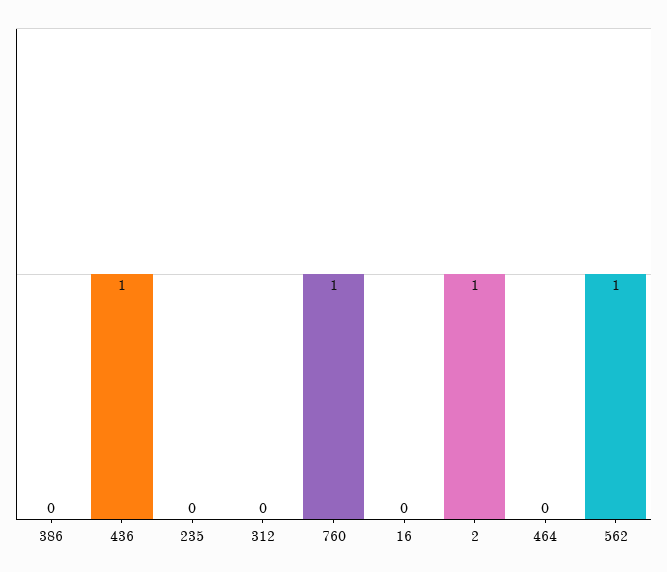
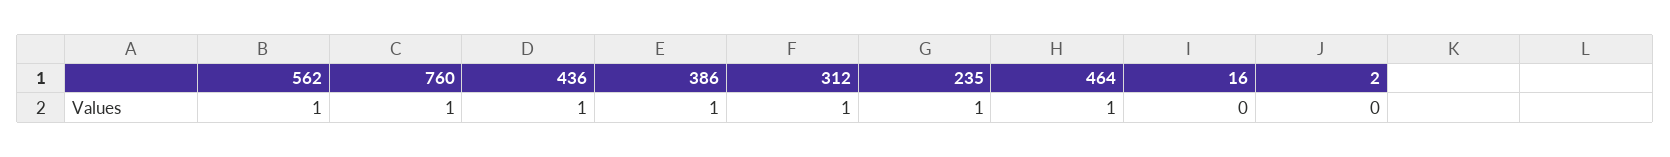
  {
-   "386": 0,
+   "386": 1,
    "436": 1,
-   "235": 0,
+   "235": 1,
-   "312": 0,
+   "312": 1,
    "760": 1,
    "16": 0,
-   "2": 1,
+   "2": 0,
-   "464": 0,
+   "464": 1,
    "562": 1
  }

